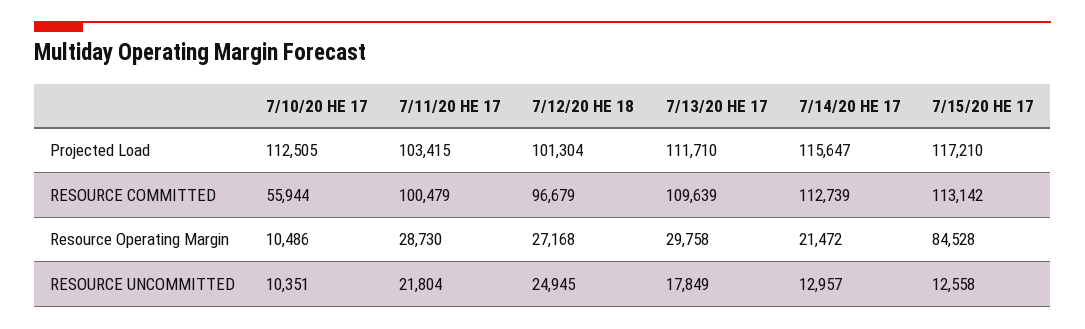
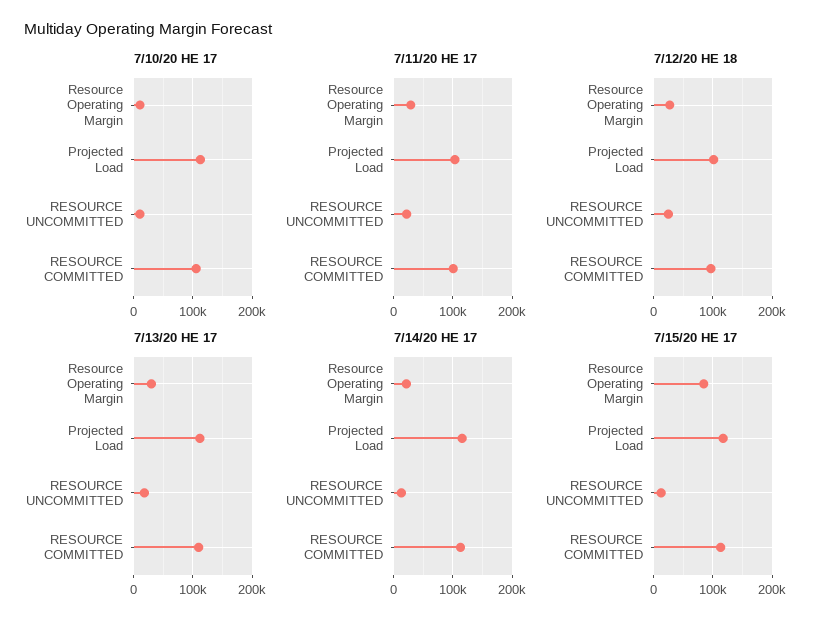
  {
    "7/10/20 HE 17": {
      "Projected Load": 112505,
-     "RESOURCE COMMITTED": 55944,
+     "RESOURCE COMMITTED": 100000,
      "Resource Operating Margin": 10486,
      "RESOURCE UNCOMMITTED": 10351
    },
    "7/11/20 HE 17": {
      "Projected Load": 103415,
      "RESOURCE COMMITTED": 100479,
      "Resource Operating Margin": 28730,
      "RESOURCE UNCOMMITTED": 21804
    },
    "7/12/20 HE 18": {
      "Projected Load": 101304,
      "RESOURCE COMMITTED": 96679,
      "Resource Operating Margin": 27168,
      "RESOURCE UNCOMMITTED": 24945
    },
    "7/13/20 HE 17": {
      "Projected Load": 111710,
      "RESOURCE COMMITTED": 109639,
      "Resource Operating Margin": 29758,
      "RESOURCE UNCOMMITTED": 17849
    },
    "7/14/20 HE 17": {
      "Projected Load": 115647,
      "RESOURCE COMMITTED": 112739,
      "Resource Operating Margin": 21472,
      "RESOURCE UNCOMMITTED": 12957
    },
    "7/15/20 HE 17": {
      "Projected Load": 117210,
      "RESOURCE COMMITTED": 113142,
      "Resource Operating Margin": 84528,
      "RESOURCE UNCOMMITTED": 12558
    }
  }

